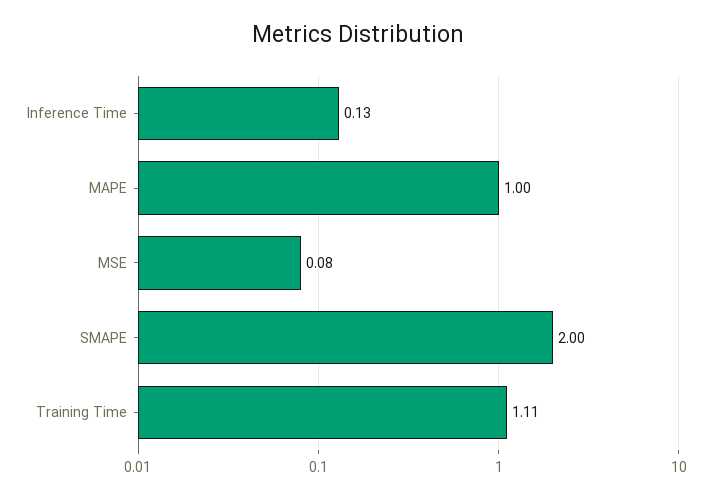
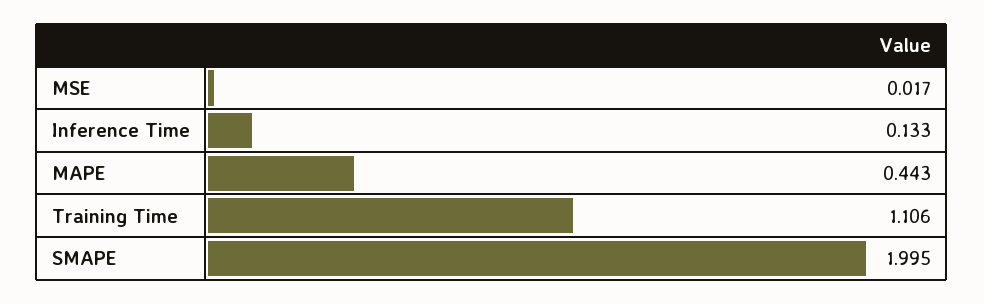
  {
    "Inference Time": 0.133,
-   "MAPE": 1,
+   "MAPE": 0.443,
-   "MSE": 0.08,
+   "MSE": 0.017,
    "SMAPE": 1.995,
    "Training Time": 1.106
  }

